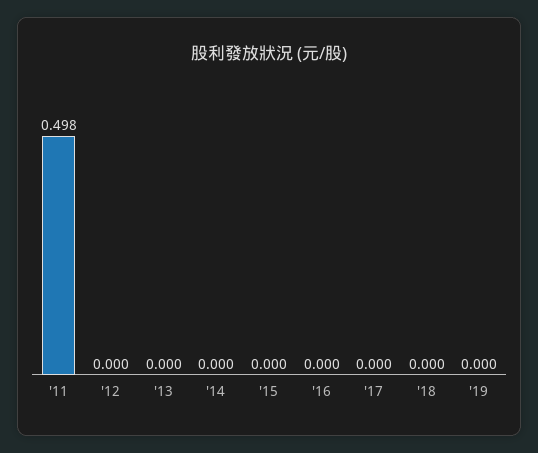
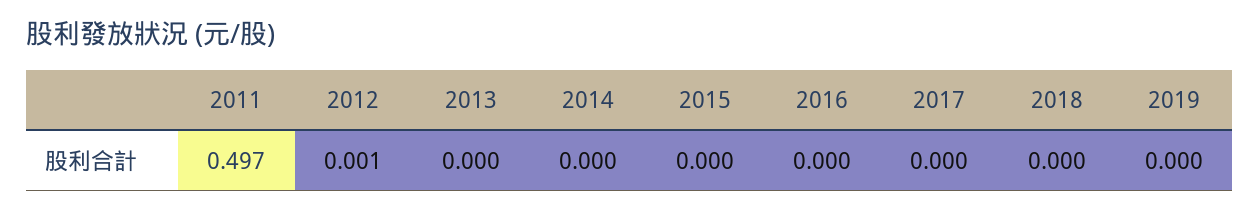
  {
-   "'11": 0.498,
+   "'11": 0.497,
-   "'12": 0,
+   "'12": 0.001,
    "'13": 0,
    "'14": 0,
    "'15": 0,
    "'16": 0,
    "'17": 0,
    "'18": 0,
    "'19": 0
  }

